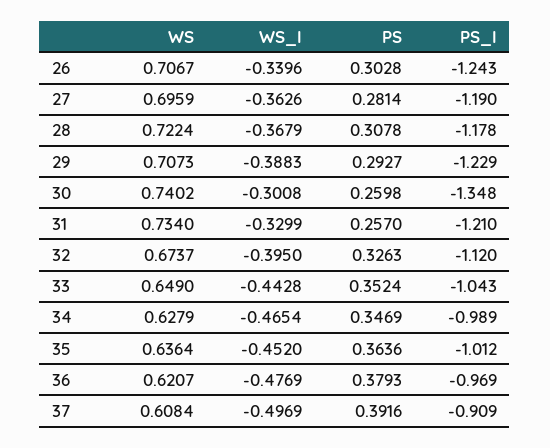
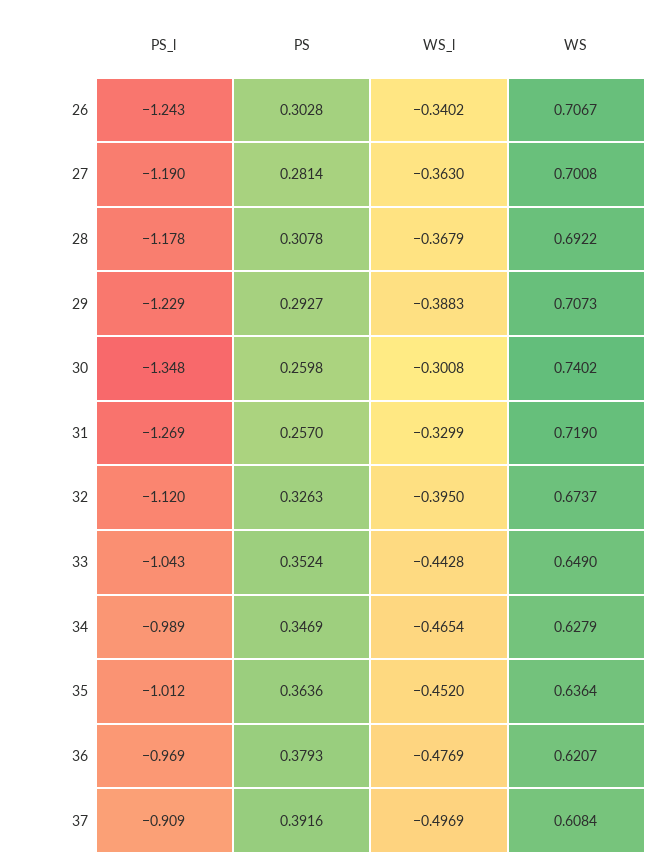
  {
    "WS": {
      "26": 0.7067,
-     "27": 0.6959,
+     "27": 0.7008,
-     "28": 0.7224,
+     "28": 0.6922,
      "29": 0.7073,
      "30": 0.7402,
-     "31": 0.734,
+     "31": 0.719,
      "32": 0.6737,
      "33": 0.649,
      "34": 0.6279,
      "35": 0.6364,
      "36": 0.6207,
      "37": 0.6084
    },
    "WS_l": {
-     "26": -0.3396,
+     "26": -0.3402,
-     "27": -0.3626,
+     "27": -0.363,
      "28": -0.3679,
      "29": -0.3883,
      "30": -0.3008,
      "31": -0.3299,
      "32": -0.395,
      "33": -0.4428,
      "34": -0.4654,
      "35": -0.452,
      "36": -0.4769,
      "37": -0.4969
    },
    "PS": {
      "26": 0.3028,
      "27": 0.2814,
      "28": 0.3078,
      "29": 0.2927,
      "30": 0.2598,
      "31": 0.257,
      "32": 0.3263,
      "33": 0.3524,
      "34": 0.3469,
      "35": 0.3636,
      "36": 0.3793,
      "37": 0.3916
    },
    "PS_l": {
      "26": -1.243,
      "27": -1.19,
      "28": -1.178,
      "29": -1.229,
      "30": -1.348,
-     "31": -1.21,
+     "31": -1.269,
      "32": -1.12,
      "33": -1.043,
      "34": -0.989,
      "35": -1.012,
      "36": -0.969,
      "37": -0.909
    }
  }

